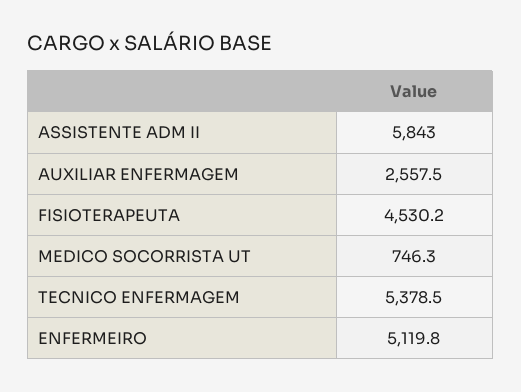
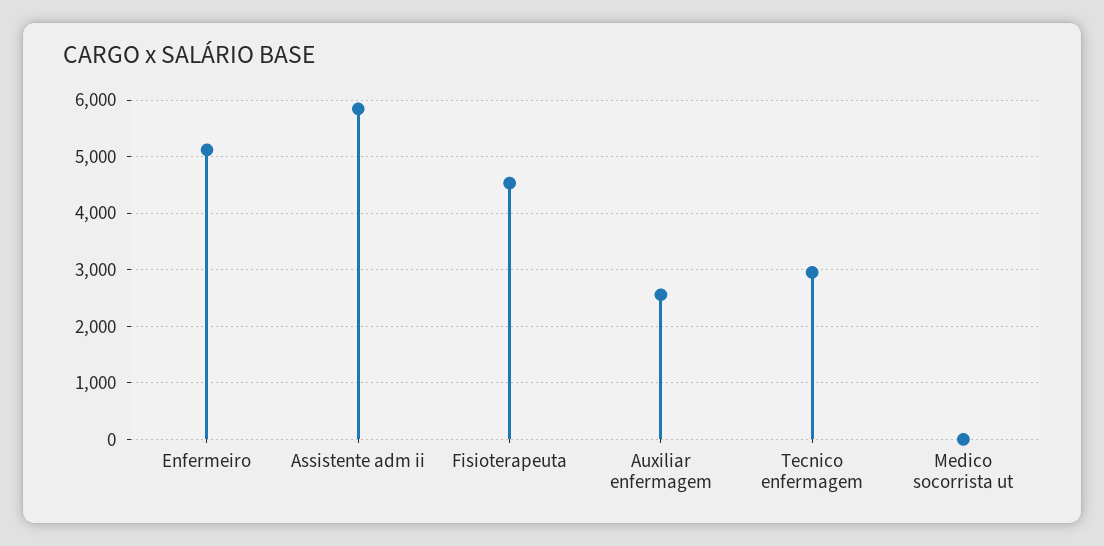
  {
    "ASSISTENTE ADM II": 5843,
    "AUXILIAR ENFERMAGEM": 2557.5,
    "FISIOTERAPEUTA": 4530.2,
-   "MEDICO SOCORRISTA UT": 746.3,
+   "MEDICO SOCORRISTA UT": 0,
-   "TECNICO ENFERMAGEM": 5378.5,
+   "TECNICO ENFERMAGEM": 3000,
    "ENFERMEIRO": 5119.8
  }

